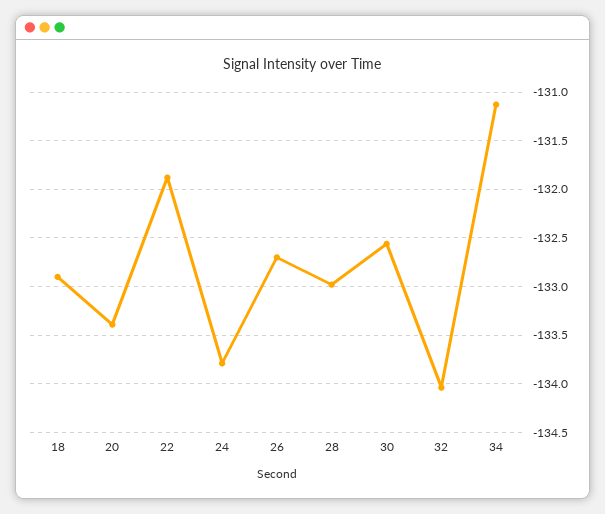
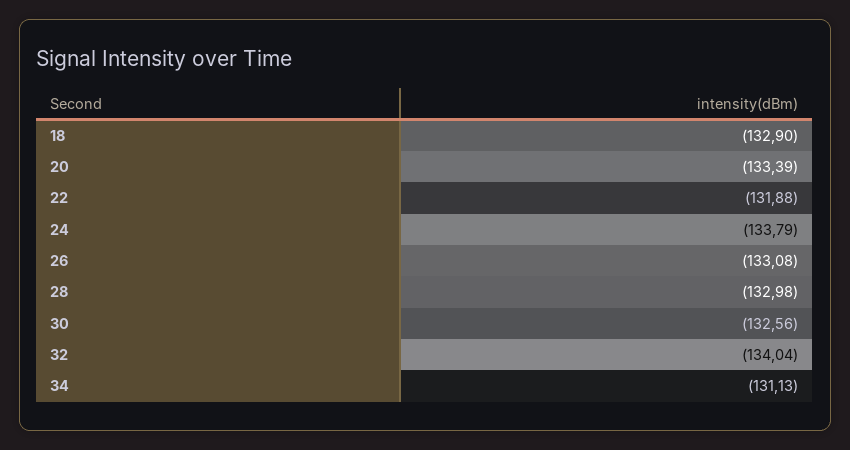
  {
    "18": -132.9,
    "20": -133.39,
    "22": -131.88,
    "24": -133.79,
-   "26": -132.7,
+   "26": -133.08,
    "28": -132.98,
    "30": -132.56,
    "32": -134.04,
    "34": -131.13
  }

